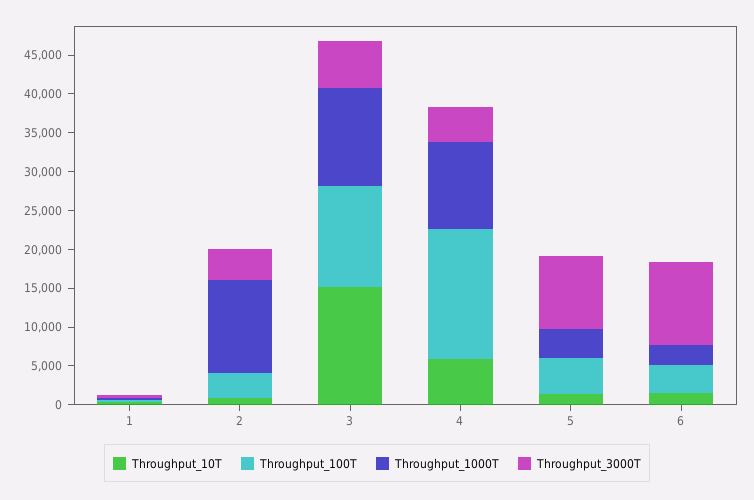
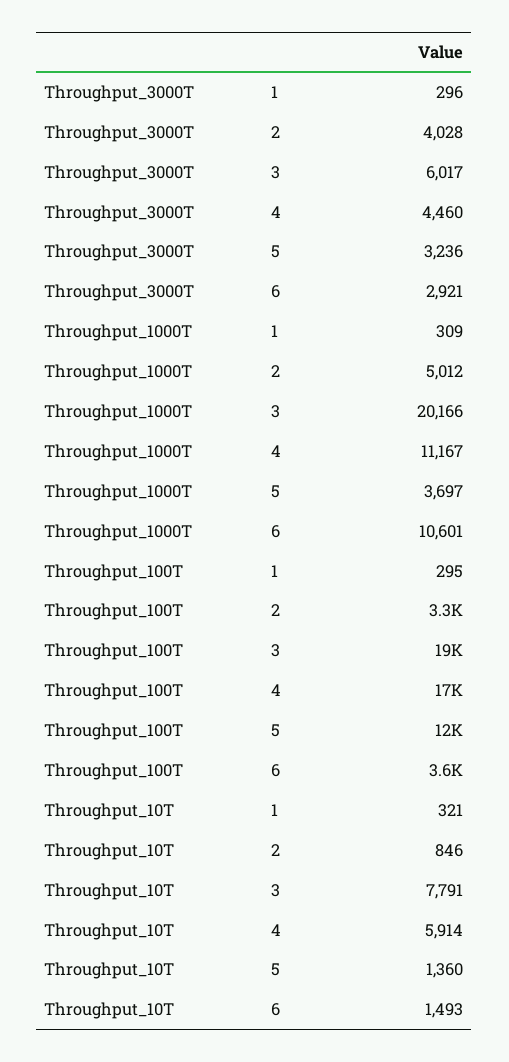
  {
    "Throughput_10T": {
      "1": 321,
      "2": 846,
-     "3": 15000,
+     "3": 7791,
      "4": 5914,
      "5": 1360,
      "6": 1493
    },
    "Throughput_100T": {
      "1": 295,
      "2": 3300,
-     "3": 12500,
+     "3": 19000,
      "4": 17000,
-     "5": 5000,
+     "5": 12000,
      "6": 3600
    },
    "Throughput_1000T": {
      "1": 309,
-     "2": 12500,
+     "2": 5012,
-     "3": 12500,
+     "3": 20166,
      "4": 11167,
      "5": 3697,
-     "6": 2500
+     "6": 10601
    },
    "Throughput_3000T": {
      "1": 296,
      "2": 4028,
      "3": 6017,
      "4": 4460,
-     "5": 10000,
+     "5": 3236,
-     "6": 10000
+     "6": 2921
    }
  }

